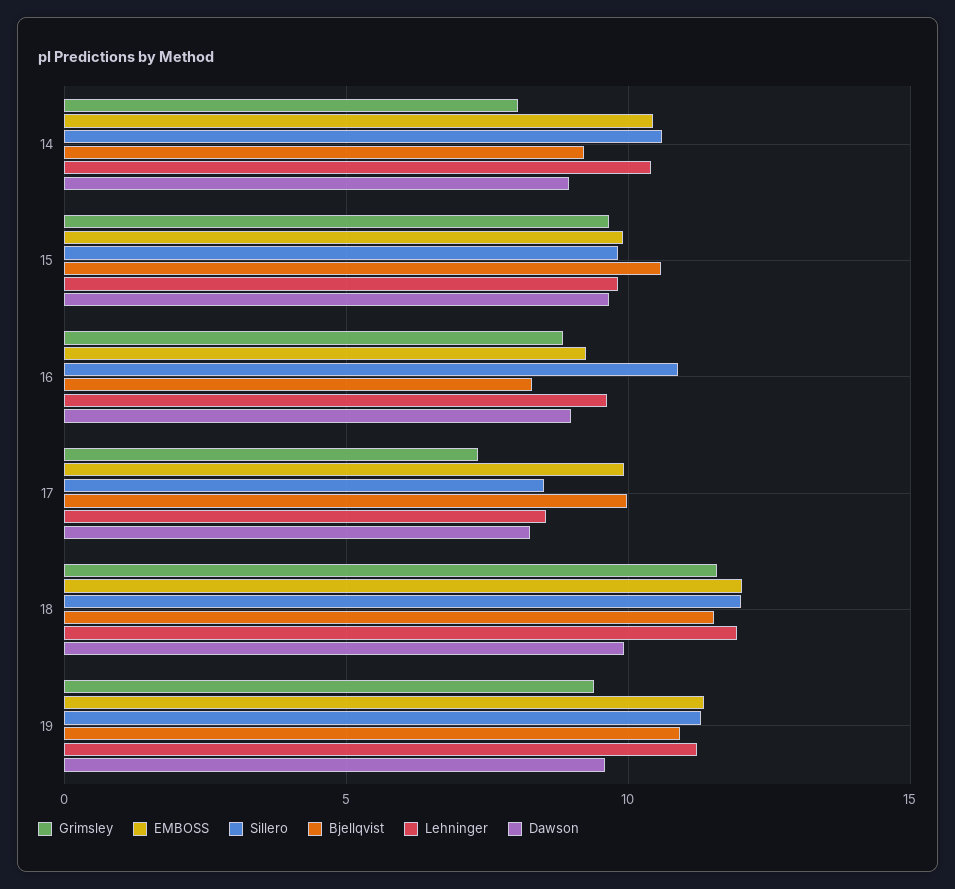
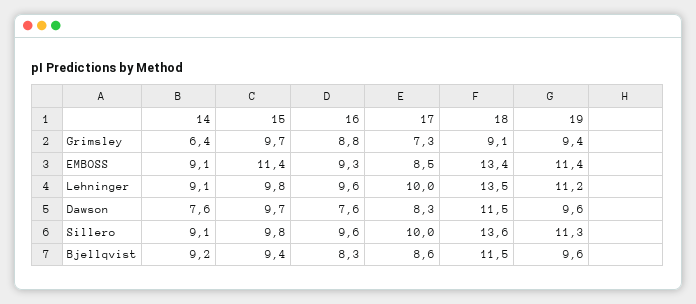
  {
    "Grimsley": {
-     "14": 8,
+     "14": 6.4,
      "15": 9.7,
      "16": 8.8,
      "17": 7.3,
-     "18": 11.5,
+     "18": 9.1,
      "19": 9.4
    },
    "EMBOSS": {
-     "14": 10.5,
+     "14": 9.1,
-     "15": 10,
+     "15": 11.4,
      "16": 9.3,
-     "17": 10,
+     "17": 8.5,
-     "18": 12,
+     "18": 13.4,
      "19": 11.4
    },
    "Sillero": {
-     "14": 10.5,
+     "14": 9.1,
      "15": 9.8,
-     "16": 11,
+     "16": 9.6,
-     "17": 8.5,
+     "17": 10,
-     "18": 12,
+     "18": 13.6,
      "19": 11.3
    },
    "Bjellqvist": {
      "14": 9.2,
-     "15": 10.5,
+     "15": 9.4,
      "16": 8.3,
-     "17": 10,
+     "17": 8.6,
      "18": 11.5,
-     "19": 11
+     "19": 9.6
    },
    "Lehninger": {
-     "14": 10.5,
+     "14": 9.1,
      "15": 9.8,
      "16": 9.6,
-     "17": 8.5,
+     "17": 10,
-     "18": 12,
+     "18": 13.5,
      "19": 11.2
    },
    "Dawson": {
-     "14": 9,
+     "14": 7.6,
      "15": 9.7,
-     "16": 9,
+     "16": 7.6,
      "17": 8.3,
-     "18": 10,
+     "18": 11.5,
      "19": 9.6
    }
  }

